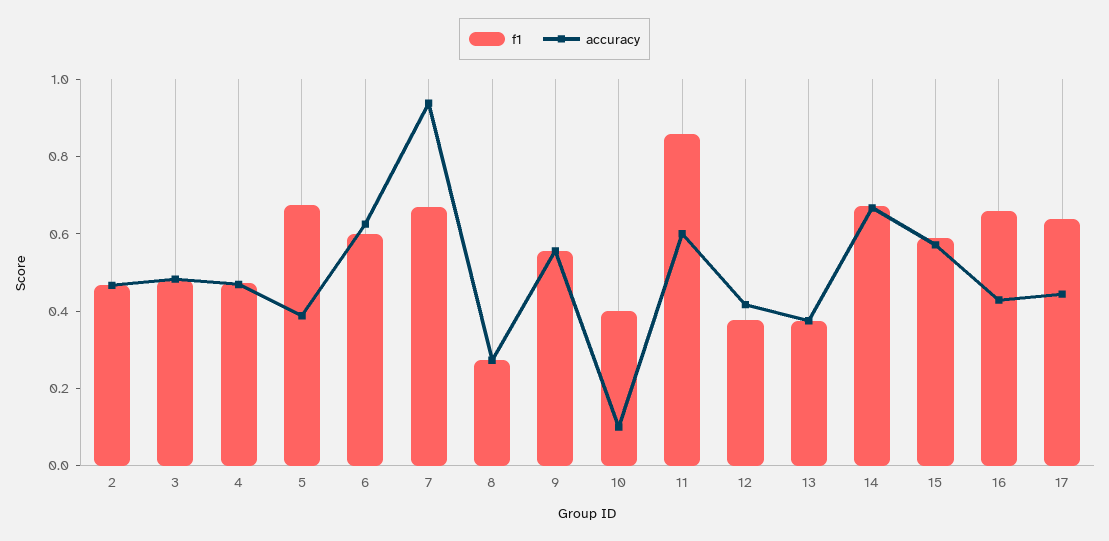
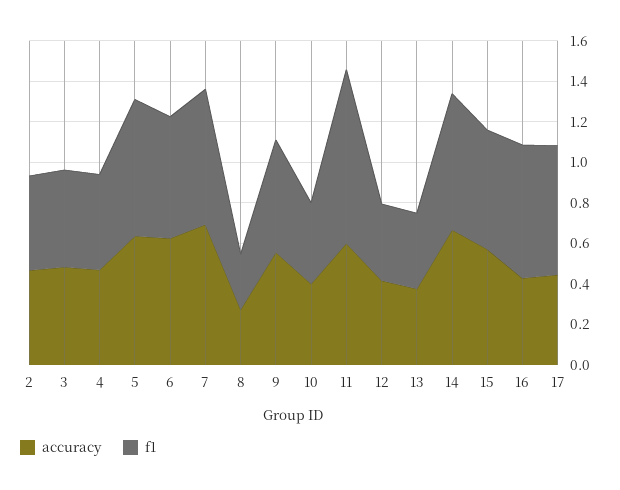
  {
    "f1": {
      "2": 0.45,
      "3": 0.5,
      "4": 0.45,
      "5": 0.65,
      "6": 0.6,
      "7": 0.65,
      "8": 0.25,
      "9": 0.55,
      "10": 0.4,
      "11": 0.85,
      "12": 0.4,
      "13": 0.4,
      "14": 0.65,
      "15": 0.6,
      "16": 0.65,
      "17": 0.65
    },
    "accuracy": {
      "2": 0.45,
      "3": 0.5,
      "4": 0.45,
-     "5": 0.4,
+     "5": 0.65,
      "6": 0.65,
-     "7": 0.95,
+     "7": 0.7,
      "8": 0.25,
      "9": 0.55,
-     "10": 0.1,
+     "10": 0.4,
      "11": 0.6,
      "12": 0.4,
      "13": 0.4,
      "14": 0.65,
      "15": 0.55,
      "16": 0.45,
      "17": 0.45
    }
  }

